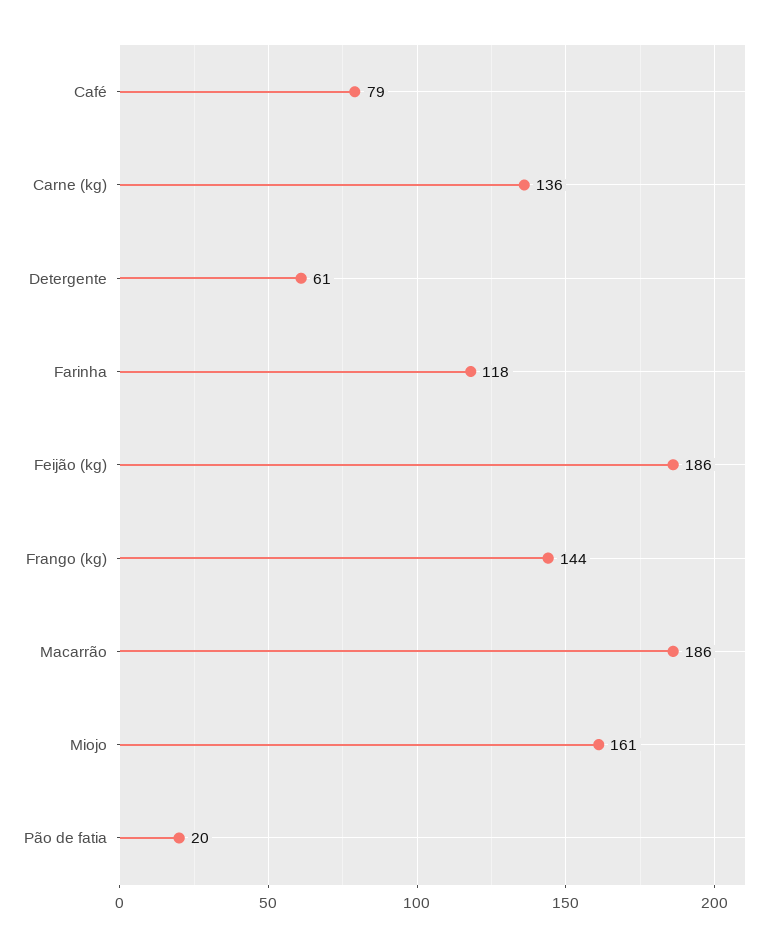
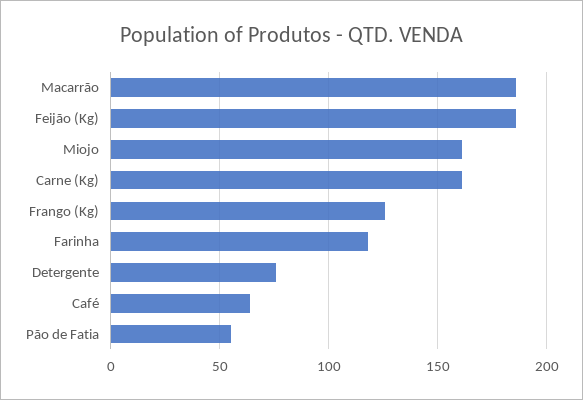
  {
-   "Café": 79,
+   "Café": 65,
-   "Carne (kg)": 136,
+   "Carne (kg)": 160,
-   "Detergente": 61,
+   "Detergente": 75,
    "Farinha": 118,
    "Feijão (kg)": 186,
-   "Frango (kg)": 144,
+   "Frango (kg)": 125,
    "Macarrão": 186,
    "Miojo": 161,
-   "Pão de fatia": 20
+   "Pão de fatia": 55
  }

